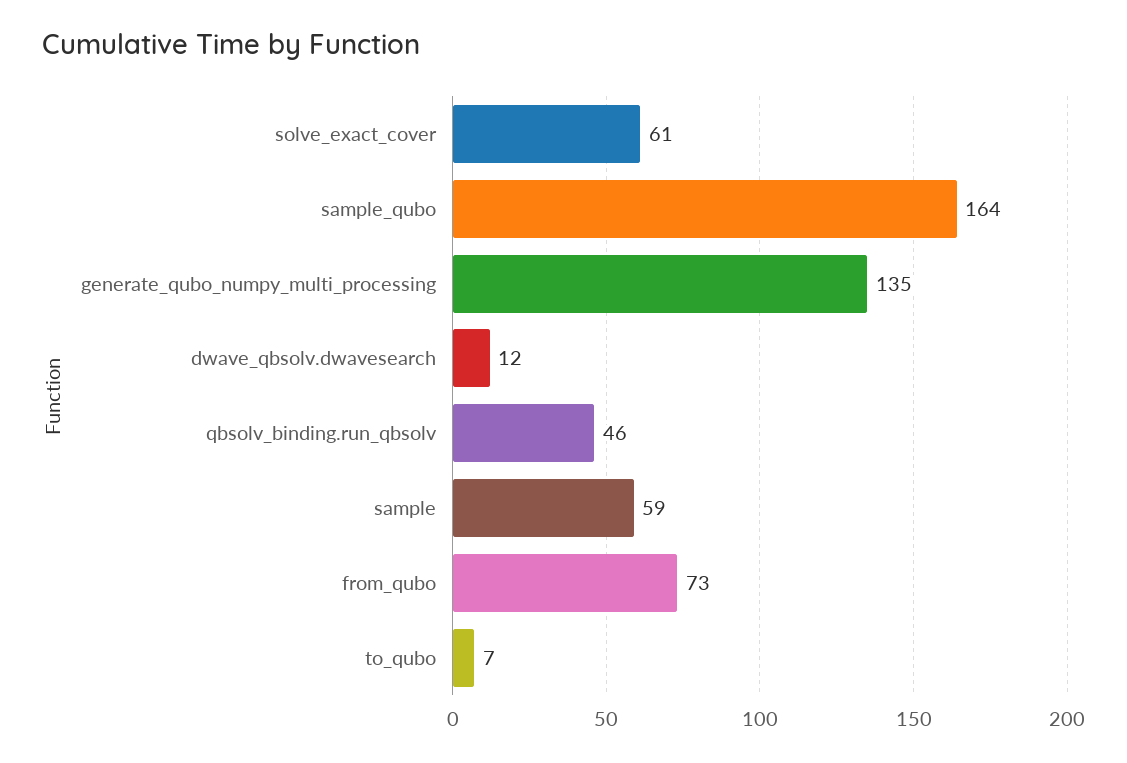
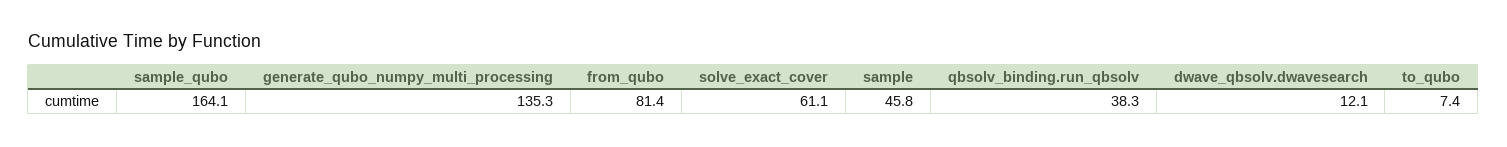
  {
    "solve_exact_cover": 61.1,
    "sample_qubo": 164.1,
    "generate_qubo_numpy_multi_processing": 135.3,
    "dwave_qbsolv.dwavesearch": 12.1,
-   "qbsolv_binding.run_qbsolv": 46,
+   "qbsolv_binding.run_qbsolv": 38.3,
-   "sample": 59,
+   "sample": 45.8,
-   "from_qubo": 73,
+   "from_qubo": 81.4,
    "to_qubo": 7.4
  }

